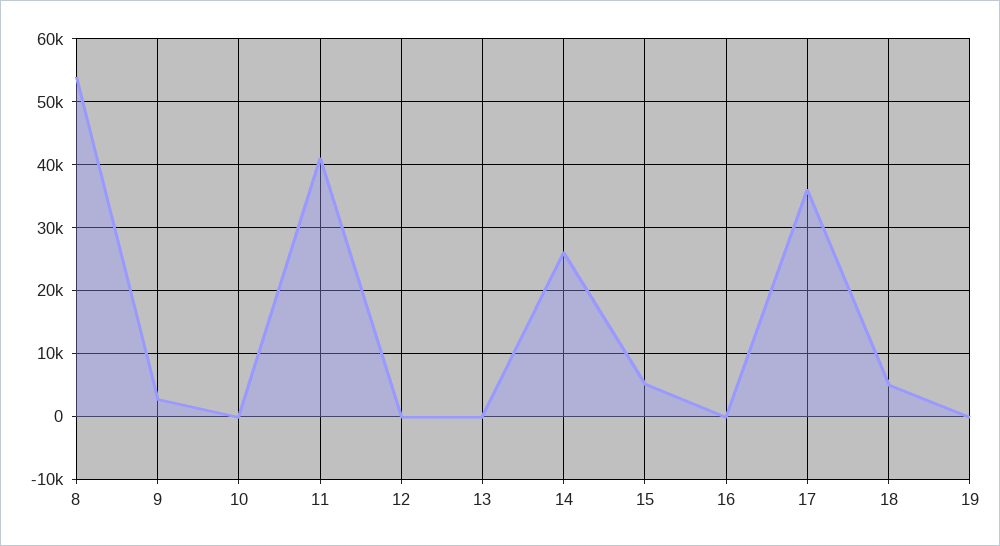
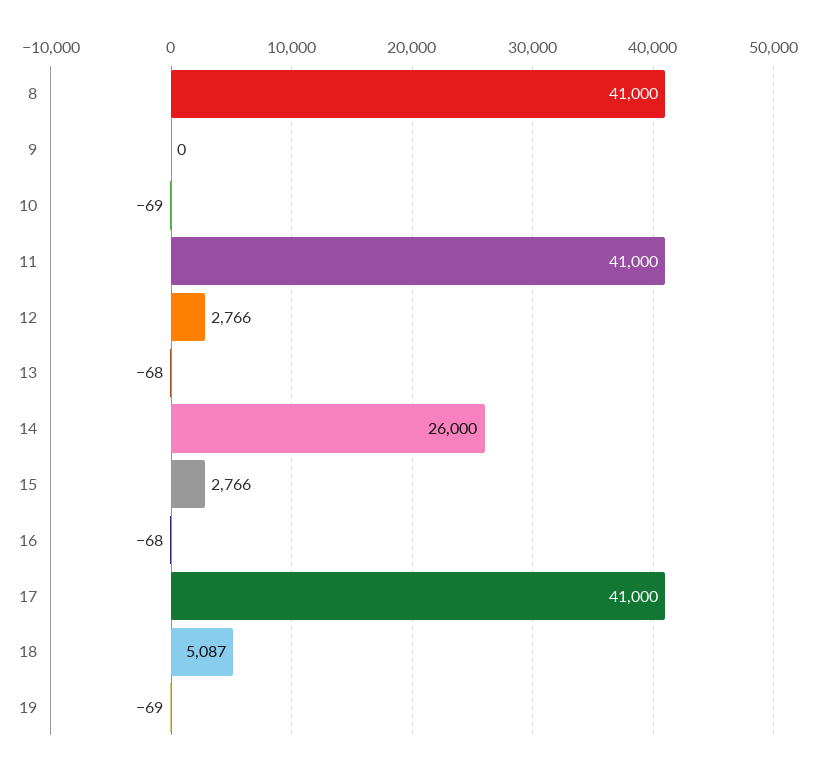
  {
-   "8": 54000,
+   "8": 41000,
-   "9": 3000,
+   "9": 0,
    "10": -69,
    "11": 41000,
-   "12": 0,
+   "12": 2766,
    "13": -68,
    "14": 26000,
-   "15": 5000,
+   "15": 2766,
    "16": -68,
-   "17": 36000,
+   "17": 41000,
    "18": 5087,
    "19": -69
  }

